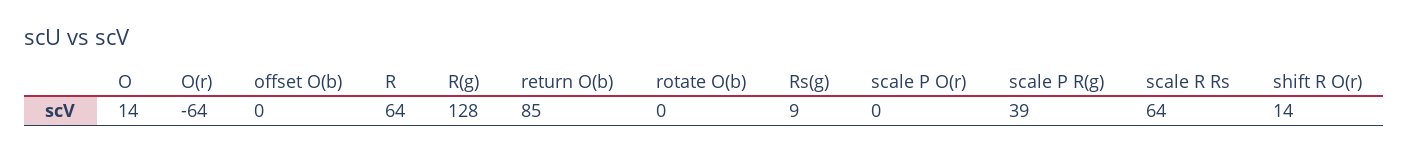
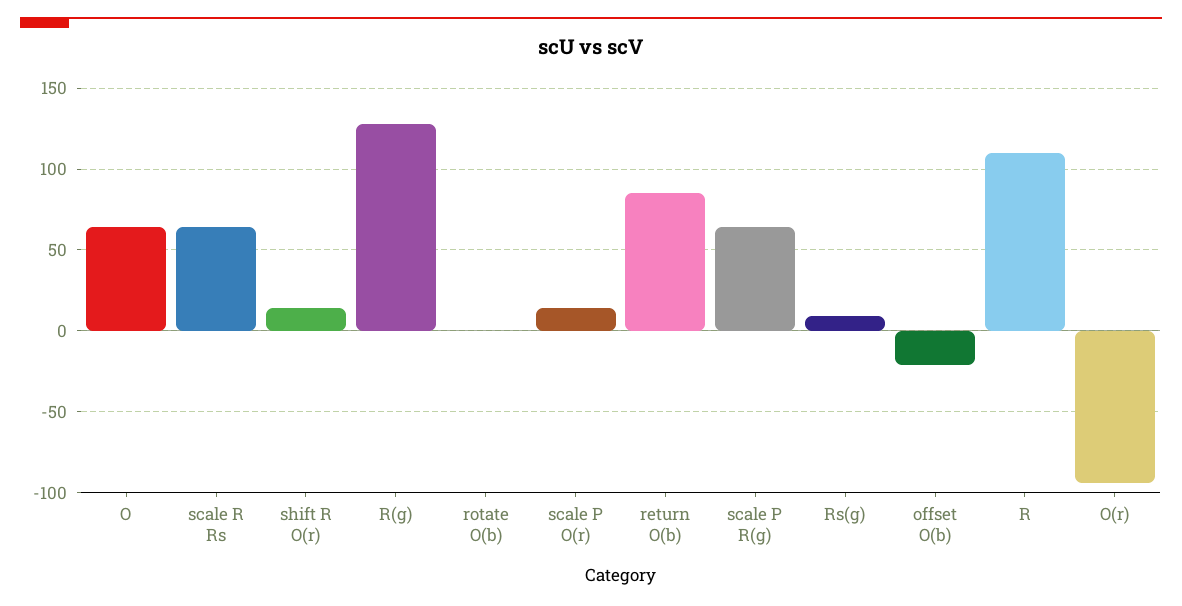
  {
-   "O": 14,
+   "O": 65,
-   "O(r)": -64,
+   "O(r)": -95,
-   "offset O(b)": 0,
+   "offset O(b)": -20,
-   "R": 64,
+   "R": 110,
    "R(g)": 128,
    "return O(b)": 85,
    "rotate O(b)": 0,
    "Rs(g)": 9,
-   "scale P O(r)": 0,
+   "scale P O(r)": 15,
-   "scale P R(g)": 39,
+   "scale P R(g)": 65,
    "scale R Rs": 64,
    "shift R O(r)": 14
  }

